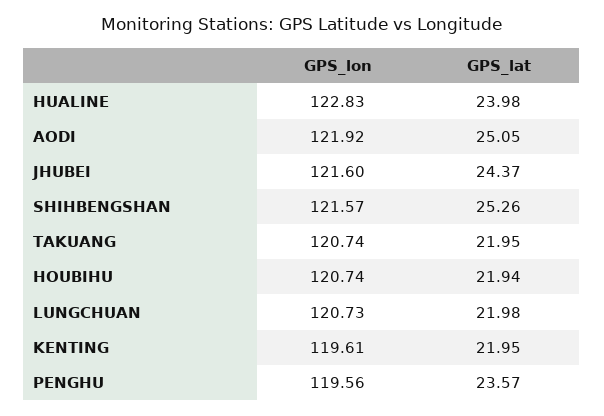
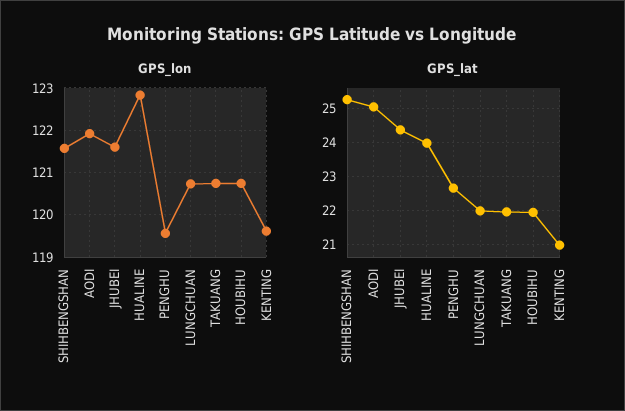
  {
    "GPS_lon": {
      "HUALINE": 122.83,
      "AODI": 121.92,
      "JHUBEI": 121.6,
      "SHIHBENGSHAN": 121.57,
      "TAKUANG": 120.74,
      "HOUBIHU": 120.74,
      "LUNGCHUAN": 120.73,
      "KENTING": 119.61,
      "PENGHU": 119.56
    },
    "GPS_lat": {
      "HUALINE": 23.98,
      "AODI": 25.05,
      "JHUBEI": 24.37,
      "SHIHBENGSHAN": 25.26,
      "TAKUANG": 21.95,
      "HOUBIHU": 21.94,
      "LUNGCHUAN": 21.98,
-     "KENTING": 21.95,
+     "KENTING": 21,
-     "PENGHU": 23.57
+     "PENGHU": 22.6
    }
  }

